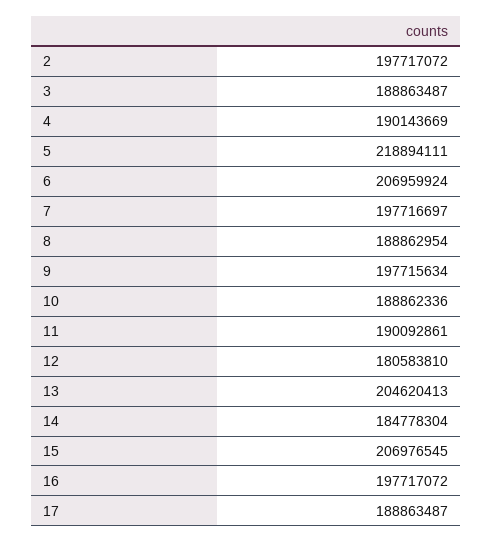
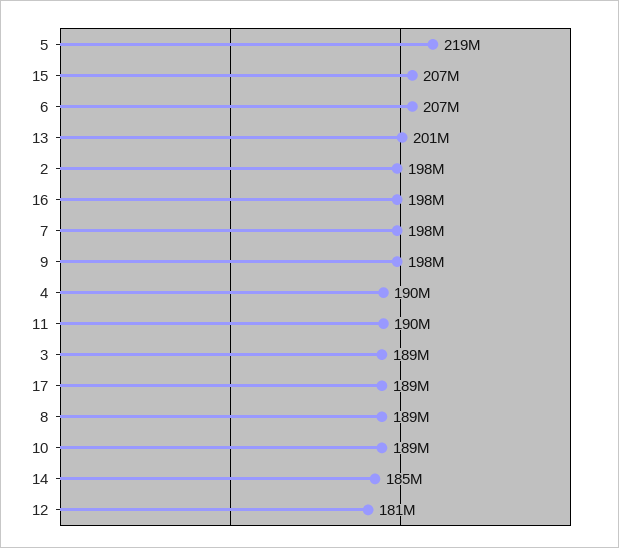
  {
    "2": 197717072,
    "3": 188863487,
    "4": 190143669,
    "5": 218894111,
    "6": 206959924,
    "7": 197716697,
    "8": 188862954,
    "9": 197715634,
    "10": 188862336,
    "11": 190092861,
    "12": 180583810,
-   "13": 204620413,
+   "13": 201000000,
    "14": 184778304,
    "15": 206976545,
    "16": 197717072,
    "17": 188863487
  }

